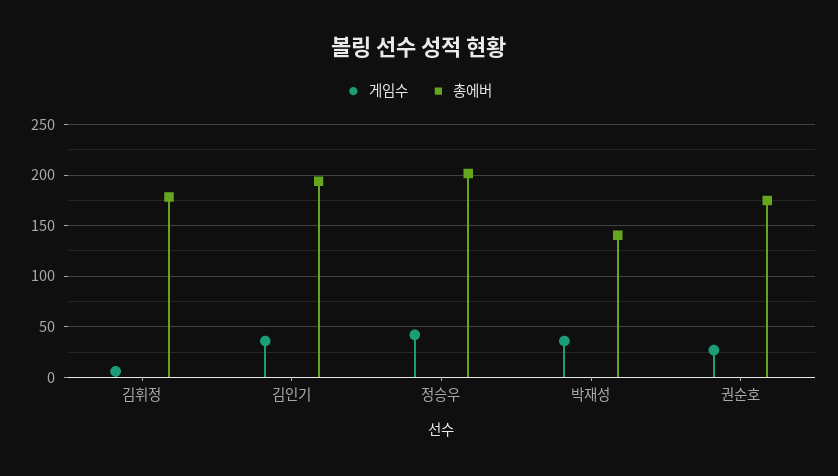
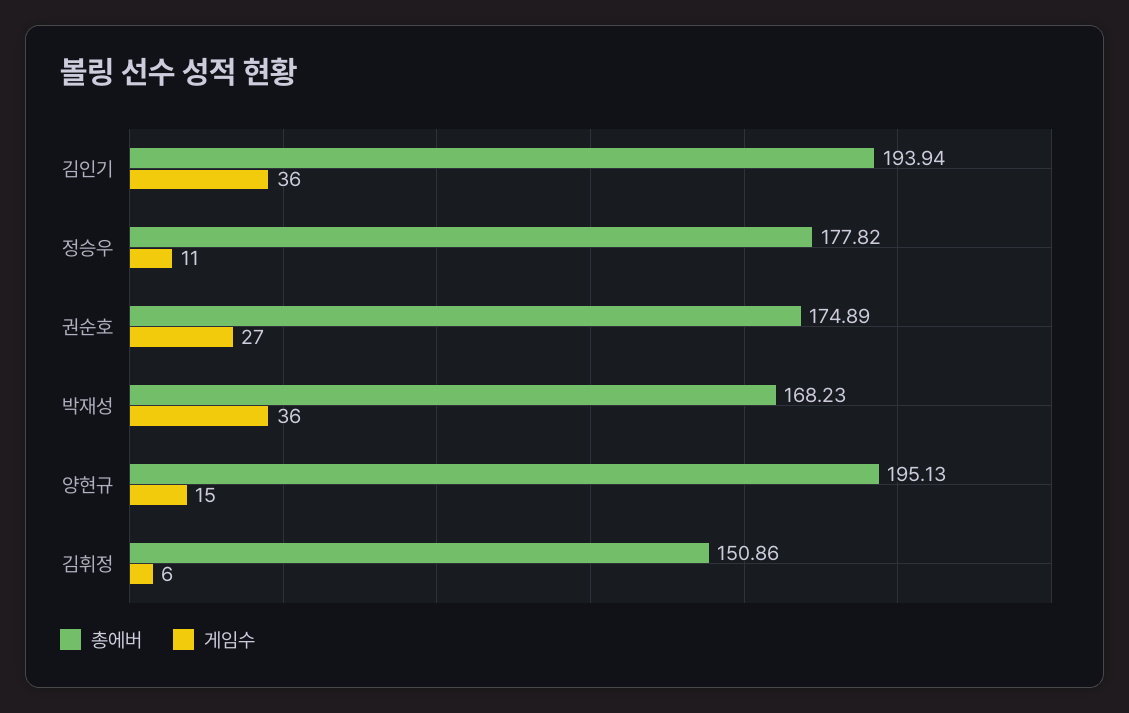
  {
    "게임수": {
      "김휘정": 6,
      "김인기": 36,
-     "정승우": 40,
+     "정승우": 11,
      "박재성": 36,
-     "권순호": 27
+     "권순호": 27,
+     "양현규": 15
    },
    "총에버": {
-     "김휘정": 180,
+     "김휘정": 150.86,
      "김인기": 193.94,
-     "정승우": 200,
+     "정승우": 177.82,
-     "박재성": 140,
+     "박재성": 168.23,
-     "권순호": 174.89
+     "권순호": 174.89,
+     "양현규": 195.13
    }
  }

